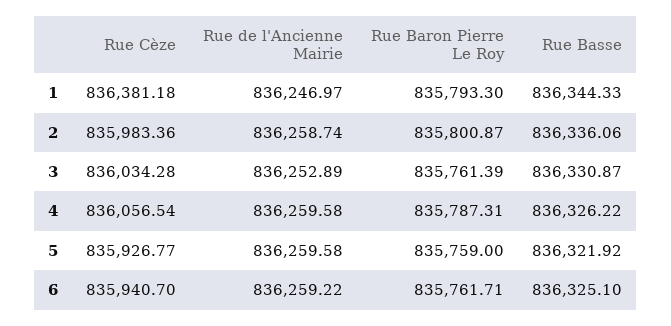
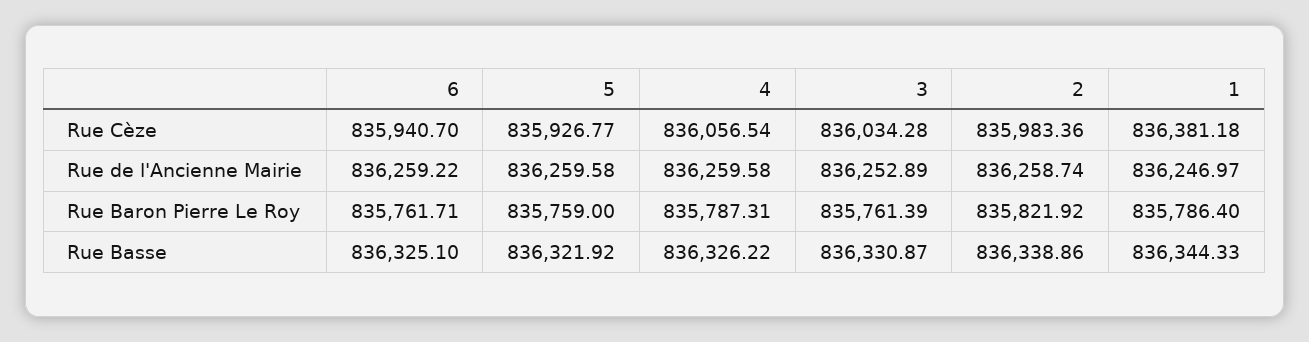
  {
    "Rue Cèze": {
      "1": 836381.18,
      "2": 835983.36,
      "3": 836034.28,
      "4": 836056.54,
      "5": 835926.77,
      "6": 835940.7
    },
    "Rue de l'Ancienne Mairie": {
      "1": 836246.97,
      "2": 836258.74,
      "3": 836252.89,
      "4": 836259.58,
      "5": 836259.58,
      "6": 836259.22
    },
    "Rue Baron Pierre Le Roy": {
-     "1": 835793.3,
+     "1": 835786.4,
-     "2": 835800.87,
+     "2": 835821.92,
      "3": 835761.39,
      "4": 835787.31,
      "5": 835759,
      "6": 835761.71
    },
    "Rue Basse": {
      "1": 836344.33,
-     "2": 836336.06,
+     "2": 836338.86,
      "3": 836330.87,
      "4": 836326.22,
      "5": 836321.92,
      "6": 836325.1
    }
  }

